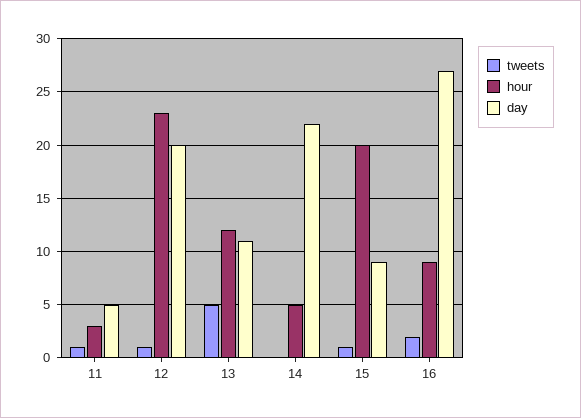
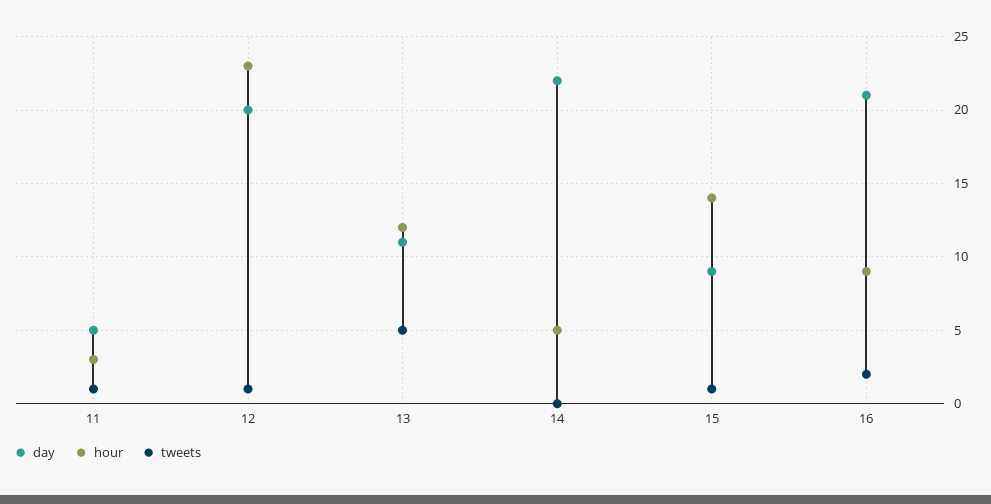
  {
    "tweets": {
      "11": 1,
      "12": 1,
      "13": 5,
      "14": 0,
      "15": 1,
      "16": 2
    },
    "hour": {
      "11": 3,
      "12": 23,
      "13": 12,
      "14": 5,
-     "15": 20,
+     "15": 14,
      "16": 9
    },
    "day": {
      "11": 5,
      "12": 20,
      "13": 11,
      "14": 22,
      "15": 9,
-     "16": 27
+     "16": 21
    }
  }

